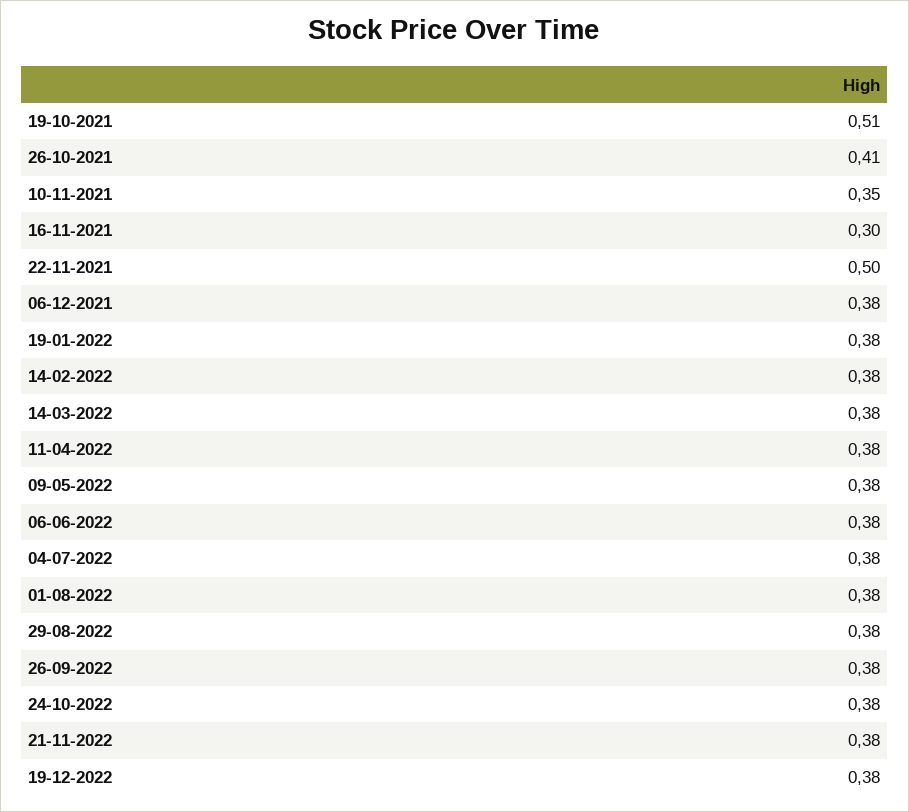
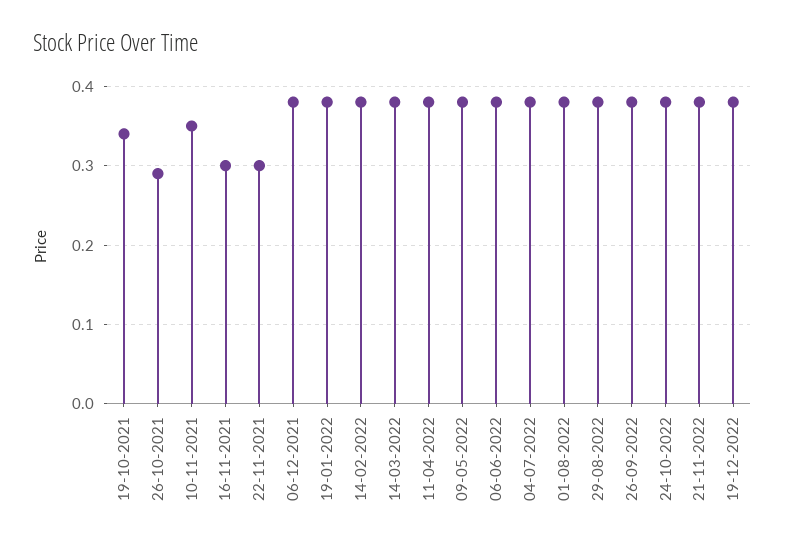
  {
-   "19-10-2021": 0.51,
+   "19-10-2021": 0.34,
-   "26-10-2021": 0.41,
+   "26-10-2021": 0.29,
    "10-11-2021": 0.35,
    "16-11-2021": 0.3,
-   "22-11-2021": 0.5,
+   "22-11-2021": 0.3,
    "06-12-2021": 0.38,
    "19-01-2022": 0.38,
    "14-02-2022": 0.38,
    "14-03-2022": 0.38,
    "11-04-2022": 0.38,
    "09-05-2022": 0.38,
    "06-06-2022": 0.38,
    "04-07-2022": 0.38,
    "01-08-2022": 0.38,
    "29-08-2022": 0.38,
    "26-09-2022": 0.38,
    "24-10-2022": 0.38,
    "21-11-2022": 0.38,
    "19-12-2022": 0.38
  }

